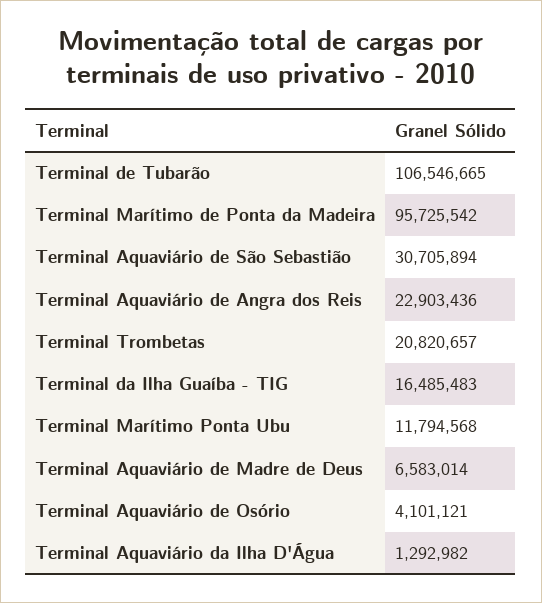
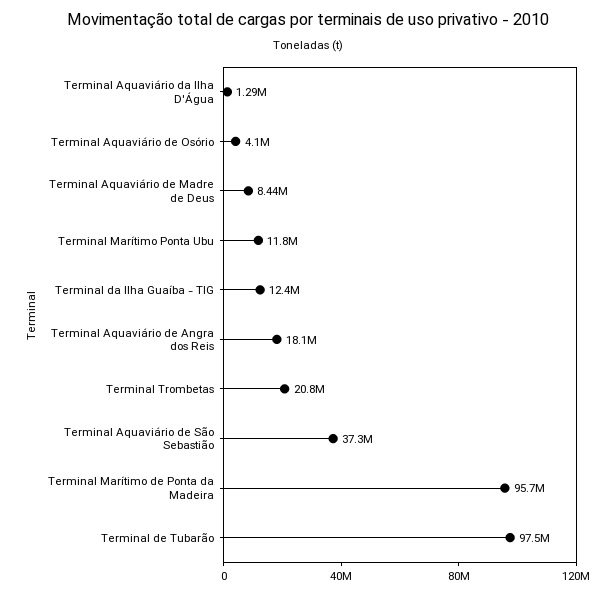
  {
-   "Terminal de Tubarão": 106546665,
+   "Terminal de Tubarão": 97500000,
    "Terminal Marítimo de Ponta da Madeira": 95725542,
-   "Terminal Aquaviário de São Sebastião": 30705894,
+   "Terminal Aquaviário de São Sebastião": 37300000,
-   "Terminal Aquaviário de Angra dos Reis": 22903436,
+   "Terminal Aquaviário de Angra dos Reis": 18100000,
    "Terminal Trombetas": 20820657,
-   "Terminal da Ilha Guaíba - TIG": 16485483,
+   "Terminal da Ilha Guaíba - TIG": 12400000,
    "Terminal Marítimo Ponta Ubu": 11794568,
-   "Terminal Aquaviário de Madre de Deus": 6583014,
+   "Terminal Aquaviário de Madre de Deus": 8440000,
    "Terminal Aquaviário de Osório": 4101121,
    "Terminal Aquaviário da Ilha D'Água": 1292982
  }

